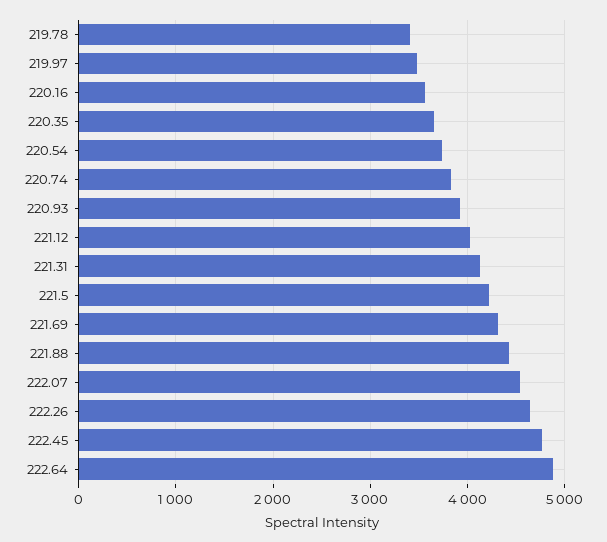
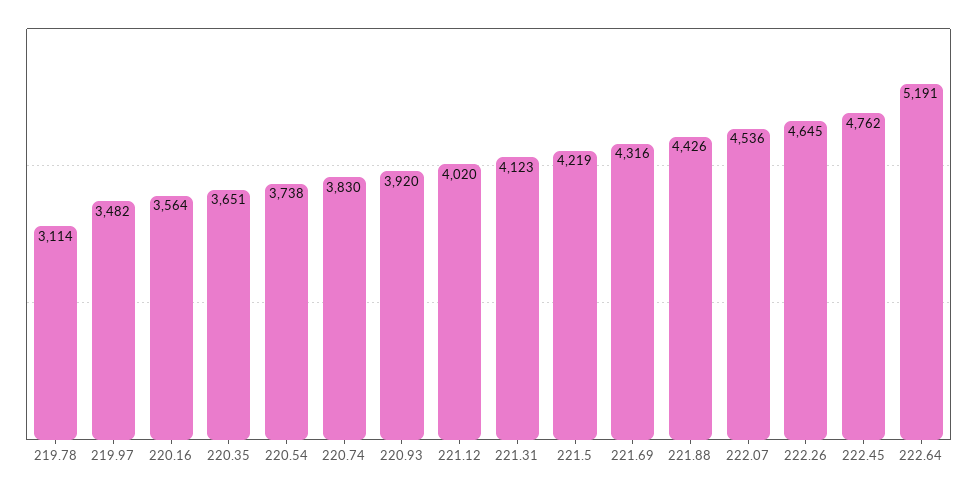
  {
-   "219.78": 3400,
+   "219.78": 3114,
    "219.97": 3482,
    "220.16": 3564,
    "220.35": 3651,
    "220.54": 3738,
    "220.74": 3830,
    "220.93": 3920,
    "221.12": 4020,
    "221.31": 4123,
    "221.5": 4219,
    "221.69": 4316,
    "221.88": 4426,
    "222.07": 4536,
    "222.26": 4645,
    "222.45": 4762,
-   "222.64": 4900
+   "222.64": 5191
  }

